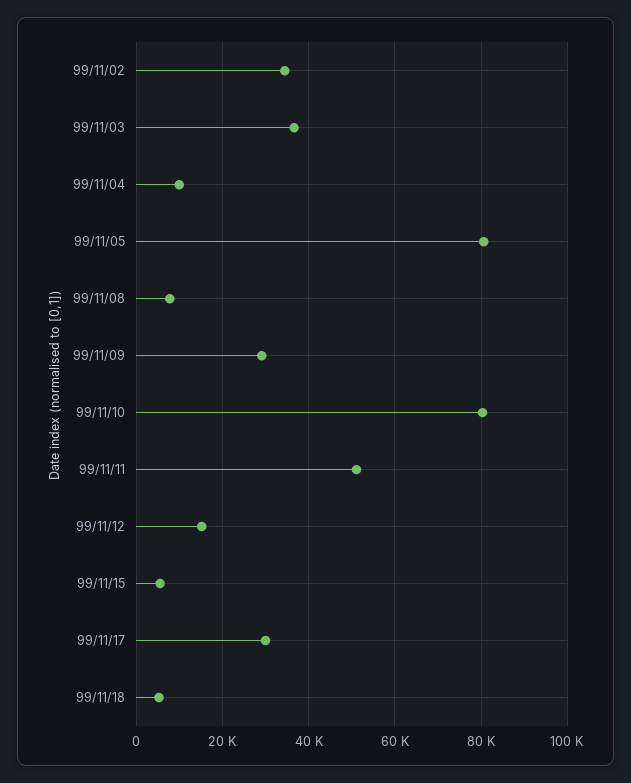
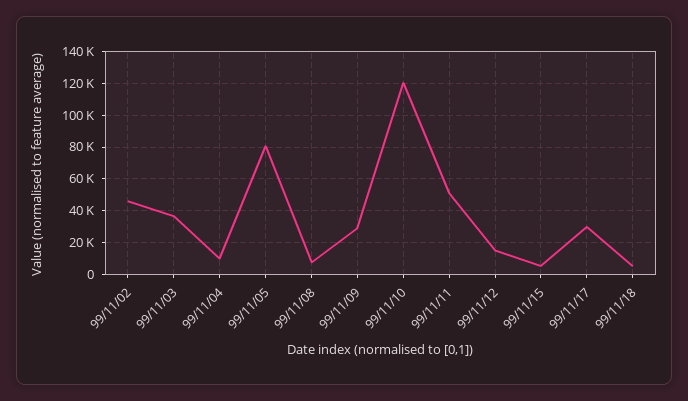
  {
-   "99/11/02": 34000,
+   "99/11/02": 45000,
    "99/11/03": 36000,
    "99/11/04": 10000,
    "99/11/05": 80000,
    "99/11/08": 8000,
    "99/11/09": 30000,
-   "99/11/10": 80000,
+   "99/11/10": 120000,
    "99/11/11": 52000,
    "99/11/12": 16000,
    "99/11/15": 6000,
    "99/11/17": 30000,
    "99/11/18": 6000
  }

